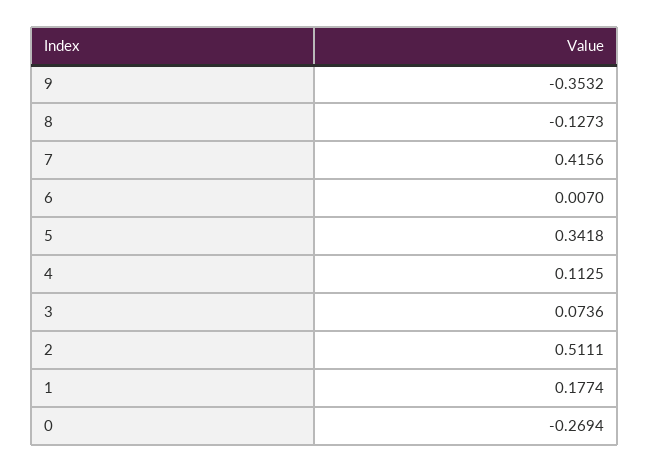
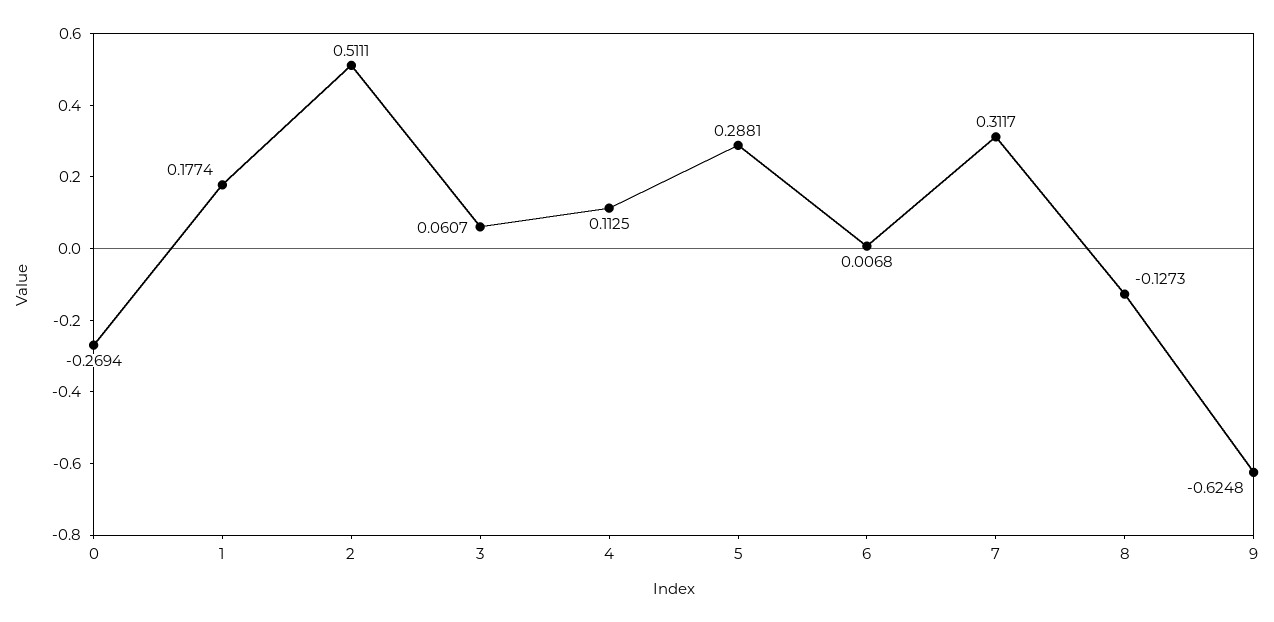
  {
-   "9": -0.3532,
+   "9": -0.6248,
    "8": -0.1273,
-   "7": 0.4156,
+   "7": 0.3117,
-   "6": 0.007,
+   "6": 0.0068,
-   "5": 0.3418,
+   "5": 0.2881,
    "4": 0.1125,
-   "3": 0.0736,
+   "3": 0.0607,
    "2": 0.5111,
    "1": 0.1774,
    "0": -0.2694
  }

